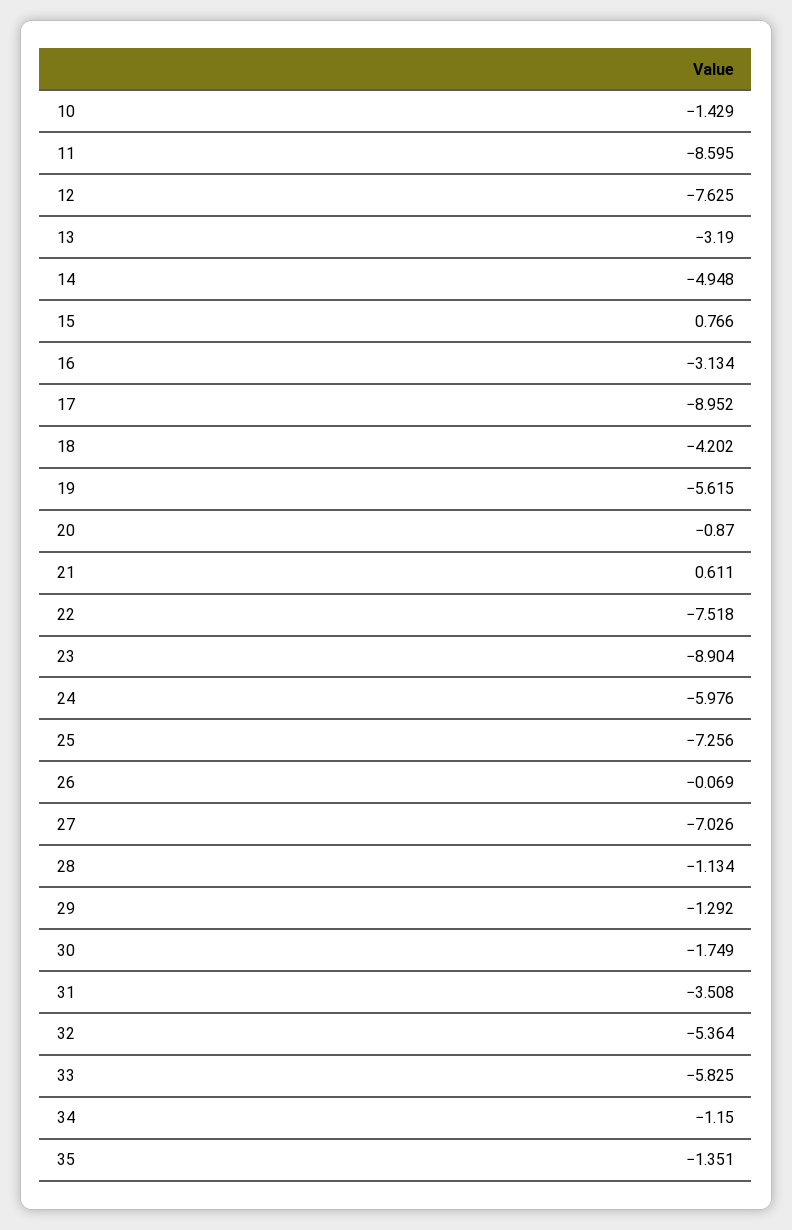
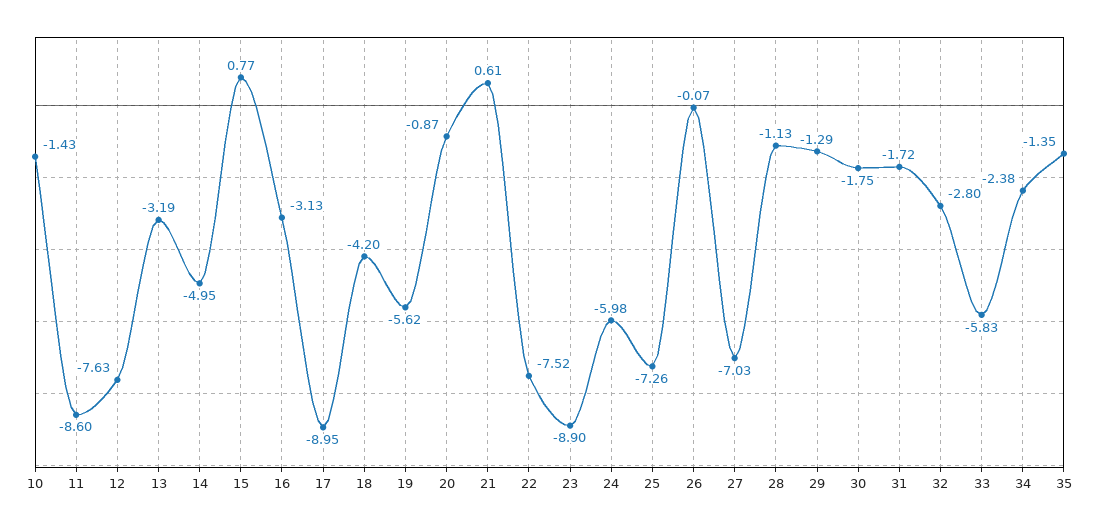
  {
    "10": -1.429,
    "11": -8.595,
    "12": -7.625,
    "13": -3.19,
    "14": -4.948,
    "15": 0.766,
    "16": -3.134,
    "17": -8.952,
    "18": -4.202,
    "19": -5.615,
    "20": -0.87,
    "21": 0.611,
    "22": -7.518,
    "23": -8.904,
    "24": -5.976,
    "25": -7.256,
    "26": -0.069,
    "27": -7.026,
    "28": -1.134,
    "29": -1.292,
    "30": -1.749,
-   "31": -3.508,
+   "31": -1.72,
-   "32": -5.364,
+   "32": -2.8,
    "33": -5.825,
-   "34": -1.15,
+   "34": -2.38,
    "35": -1.351
  }

